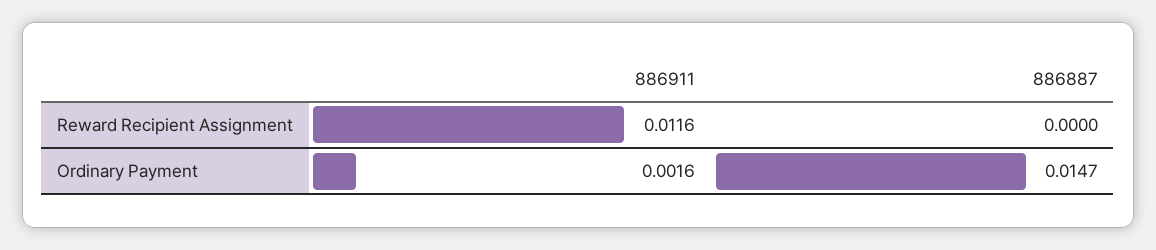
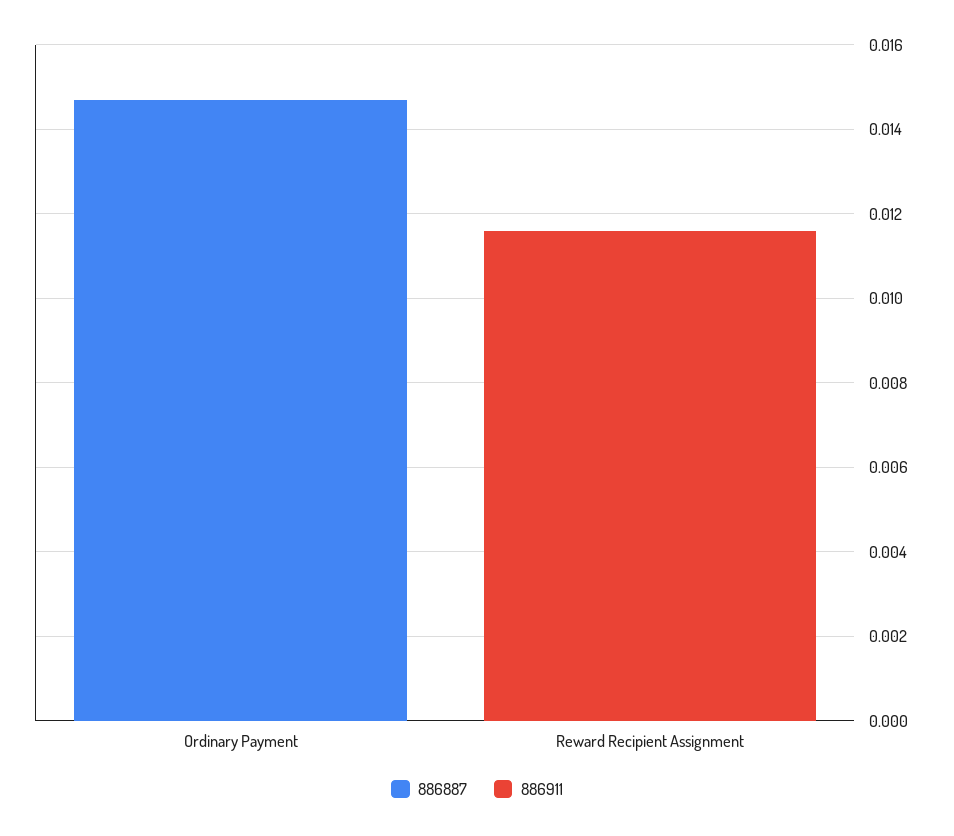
  {
    "886911": {
      "Reward Recipient Assignment": 0.0116,
-     "Ordinary Payment": 0.0016
+     "Ordinary Payment": 0
    },
    "886887": {
      "Reward Recipient Assignment": 0,
      "Ordinary Payment": 0.0147
    }
  }

